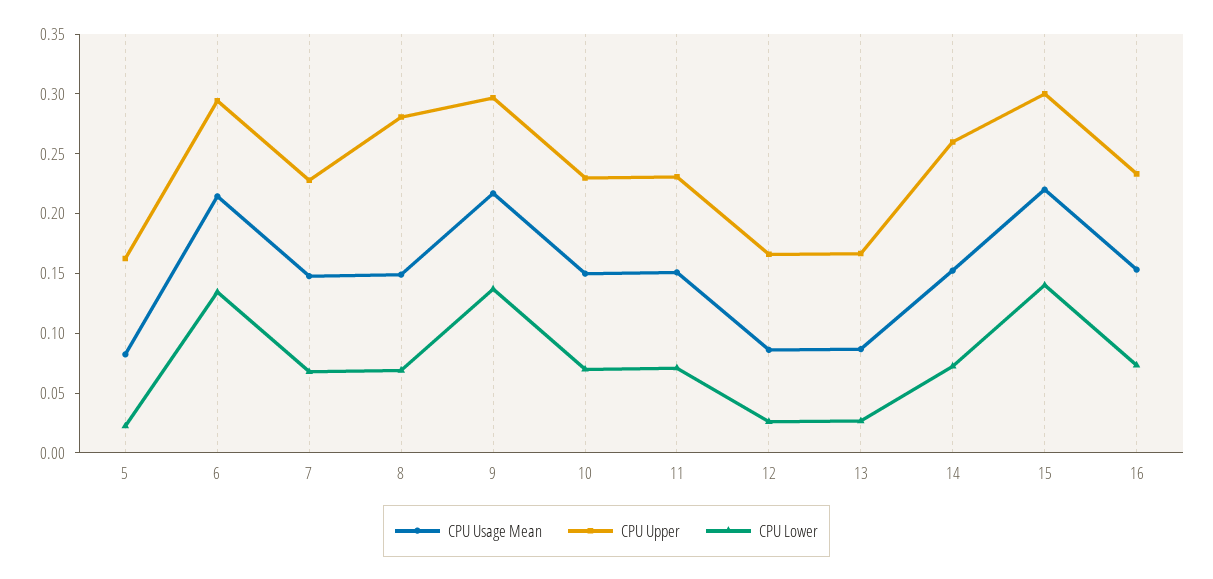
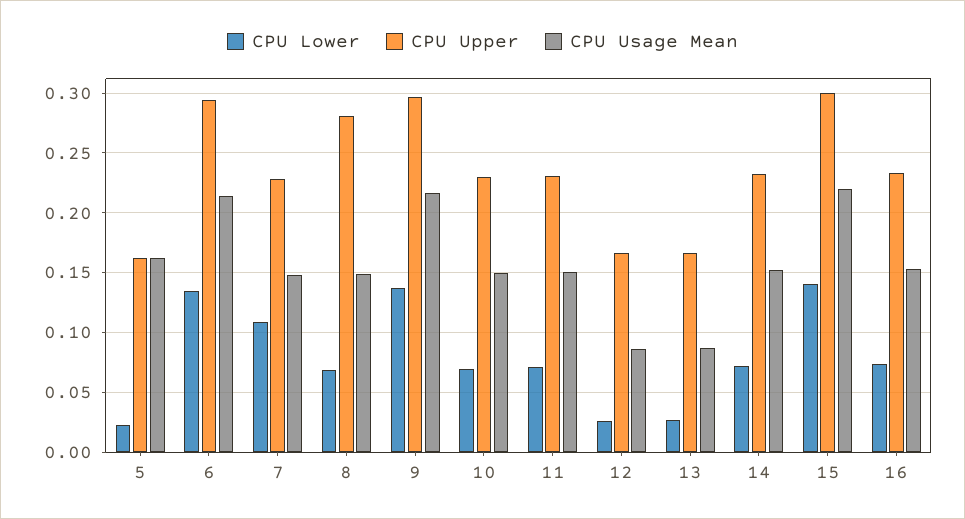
  {
    "CPU Usage Mean": {
-     "5": 0.08,
+     "5": 0.16,
      "6": 0.21,
      "7": 0.15,
      "8": 0.15,
      "9": 0.22,
      "10": 0.15,
      "11": 0.15,
      "12": 0.09,
      "13": 0.09,
      "14": 0.15,
      "15": 0.22,
      "16": 0.15
    },
    "CPU Upper": {
      "5": 0.16,
      "6": 0.29,
      "7": 0.23,
      "8": 0.28,
      "9": 0.3,
      "10": 0.23,
      "11": 0.23,
      "12": 0.17,
      "13": 0.17,
-     "14": 0.26,
+     "14": 0.23,
      "15": 0.3,
      "16": 0.23
    },
    "CPU Lower": {
      "5": 0.02,
      "6": 0.13,
-     "7": 0.07,
+     "7": 0.11,
      "8": 0.07,
      "9": 0.14,
      "10": 0.07,
      "11": 0.07,
      "12": 0.03,
      "13": 0.03,
      "14": 0.07,
      "15": 0.14,
      "16": 0.07
    }
  }

